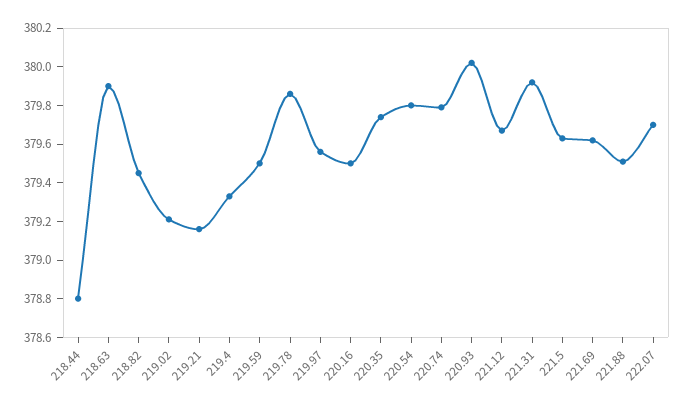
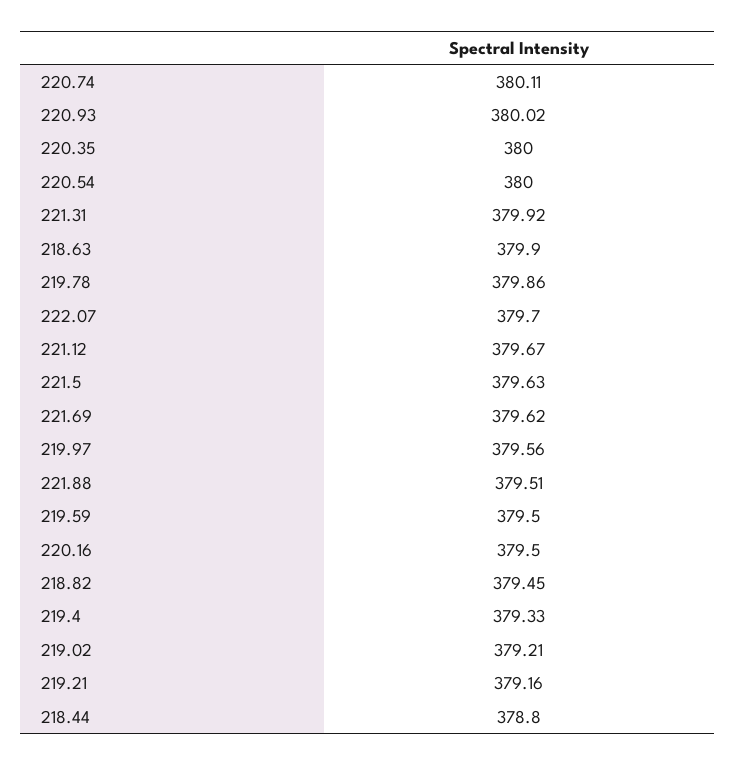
  {
    "218.44": 378.8,
    "218.63": 379.9,
    "218.82": 379.45,
    "219.02": 379.21,
    "219.21": 379.16,
    "219.4": 379.33,
    "219.59": 379.5,
    "219.78": 379.86,
    "219.97": 379.56,
    "220.16": 379.5,
-   "220.35": 379.75,
+   "220.35": 380,
-   "220.54": 379.8,
+   "220.54": 380,
-   "220.74": 379.8,
+   "220.74": 380.11,
    "220.93": 380.02,
    "221.12": 379.67,
    "221.31": 379.92,
    "221.5": 379.63,
    "221.69": 379.62,
    "221.88": 379.51,
    "222.07": 379.7
  }

